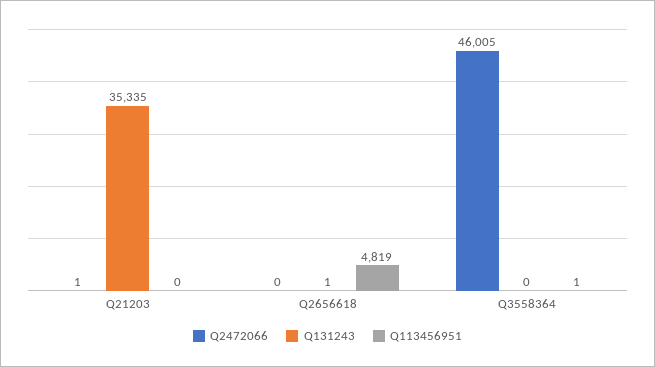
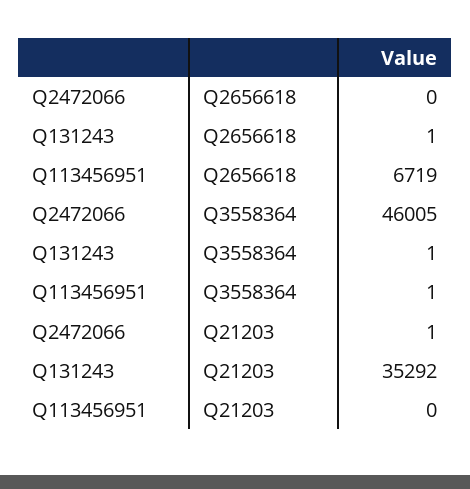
  {
    "Q2472066": {
      "Q21203": 1,
      "Q2656618": 0,
      "Q3558364": 46005
    },
    "Q131243": {
-     "Q21203": 35335,
+     "Q21203": 35292,
      "Q2656618": 1,
-     "Q3558364": 0
+     "Q3558364": 1
    },
    "Q113456951": {
      "Q21203": 0,
-     "Q2656618": 4819,
+     "Q2656618": 6719,
      "Q3558364": 1
    }
  }

